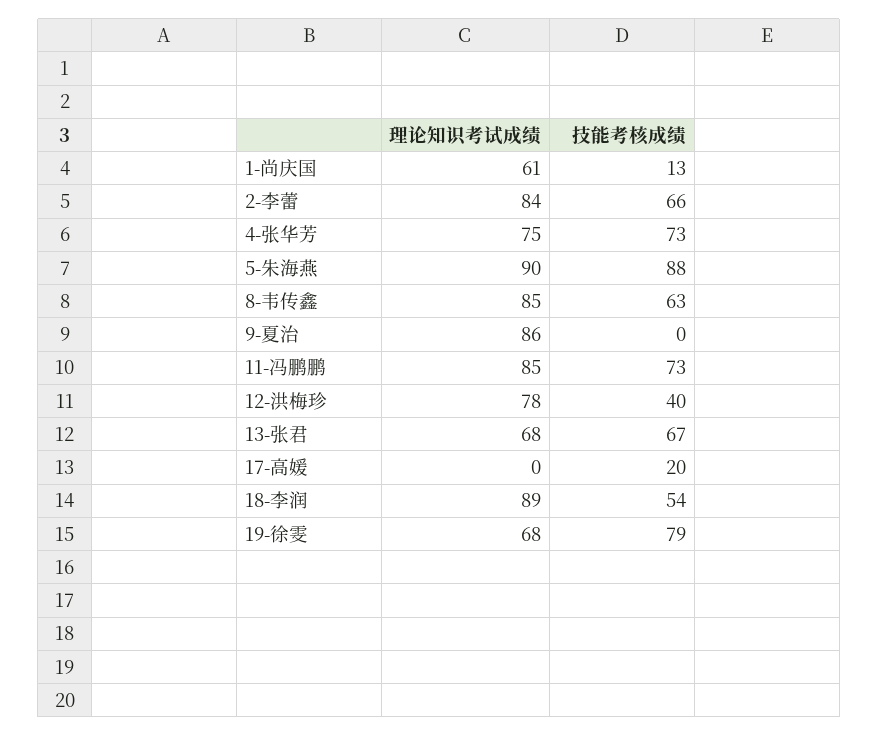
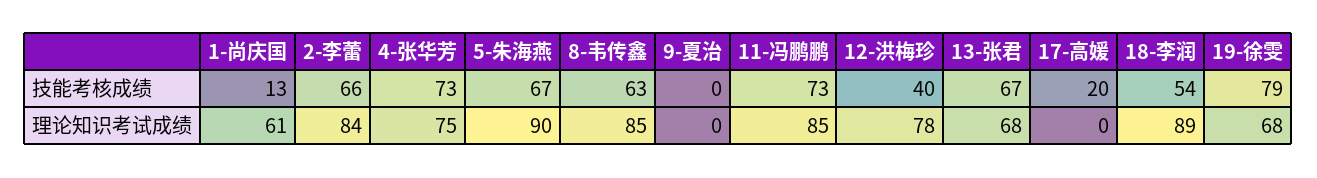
  {
    "理论知识考试成绩": {
      "1-尚庆国": 61,
      "2-李蕾": 84,
      "4-张华芳": 75,
      "5-朱海燕": 90,
      "8-韦传鑫": 85,
-     "9-夏治": 86,
+     "9-夏治": 0,
      "11-冯鹏鹏": 85,
      "12-洪梅珍": 78,
      "13-张君": 68,
      "17-高媛": 0,
      "18-李润": 89,
      "19-徐雯": 68
    },
    "技能考核成绩": {
      "1-尚庆国": 13,
      "2-李蕾": 66,
      "4-张华芳": 73,
-     "5-朱海燕": 88,
+     "5-朱海燕": 67,
      "8-韦传鑫": 63,
      "9-夏治": 0,
      "11-冯鹏鹏": 73,
      "12-洪梅珍": 40,
      "13-张君": 67,
      "17-高媛": 20,
      "18-李润": 54,
      "19-徐雯": 79
    }
  }

